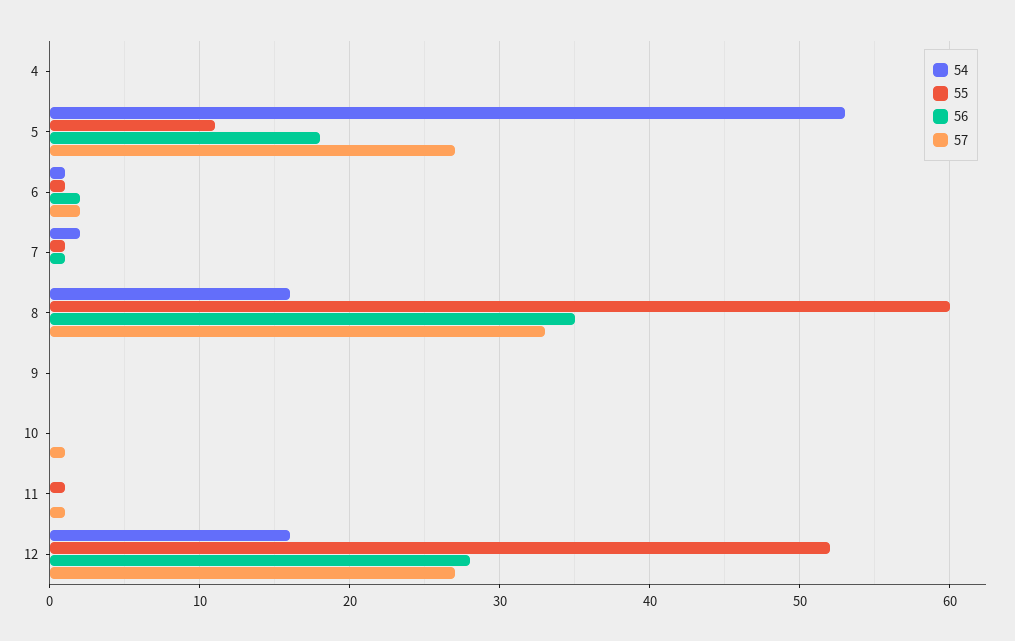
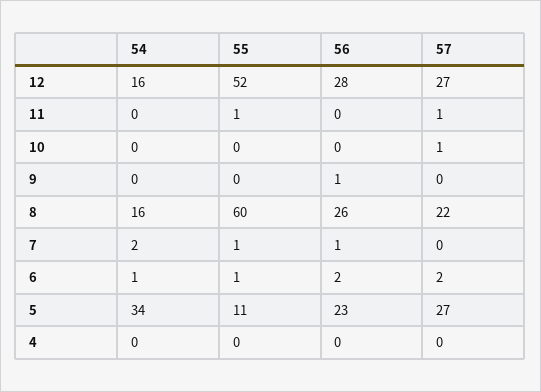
  {
    "54": {
      "4": 0,
-     "5": 53,
+     "5": 34,
      "6": 1,
      "7": 2,
      "8": 16,
      "9": 0,
      "10": 0,
      "11": 0,
      "12": 16
    },
    "55": {
      "4": 0,
      "5": 11,
      "6": 1,
      "7": 1,
      "8": 60,
      "9": 0,
      "10": 0,
      "11": 1,
      "12": 52
    },
    "56": {
      "4": 0,
-     "5": 18,
+     "5": 23,
      "6": 2,
      "7": 1,
-     "8": 35,
+     "8": 26,
-     "9": 0,
+     "9": 1,
      "10": 0,
      "11": 0,
      "12": 28
    },
    "57": {
      "4": 0,
      "5": 27,
      "6": 2,
      "7": 0,
-     "8": 33,
+     "8": 22,
      "9": 0,
      "10": 1,
      "11": 1,
      "12": 27
    }
  }

